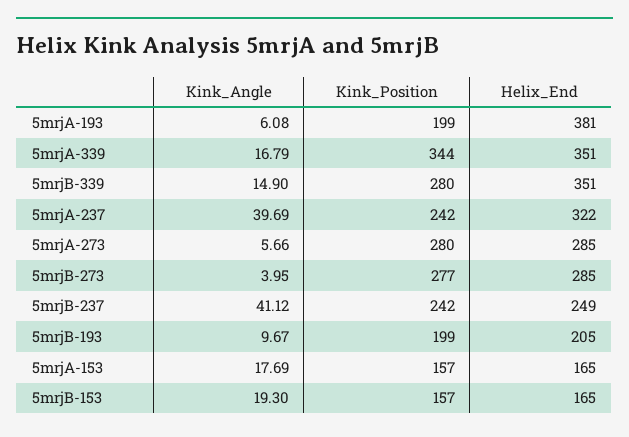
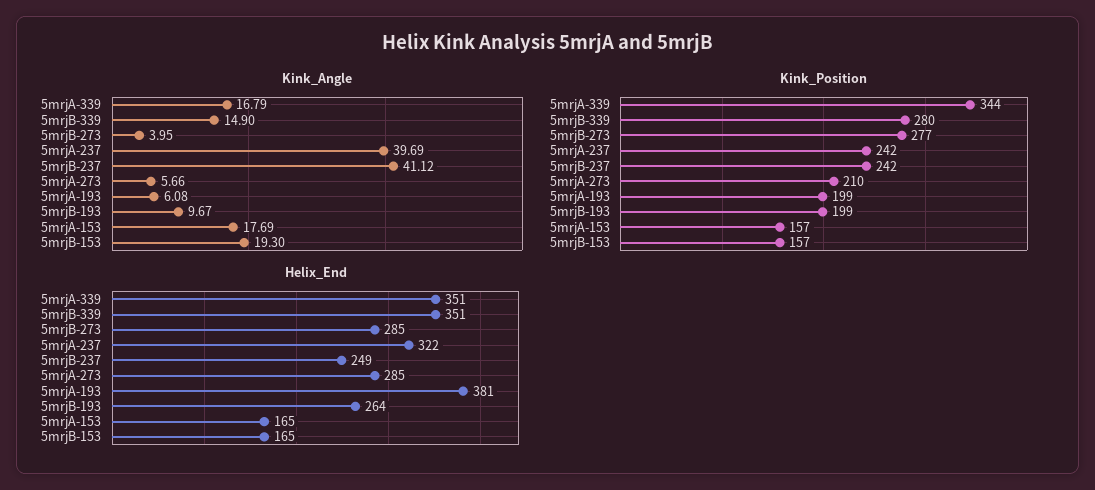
  {
    "Kink_Angle": {
      "5mrjA-193": 6.08,
      "5mrjA-339": 16.79,
      "5mrjB-339": 14.9,
      "5mrjA-237": 39.69,
      "5mrjA-273": 5.66,
      "5mrjB-273": 3.95,
      "5mrjB-237": 41.12,
      "5mrjB-193": 9.67,
      "5mrjA-153": 17.69,
      "5mrjB-153": 19.3
    },
    "Kink_Position": {
      "5mrjA-193": 199,
      "5mrjA-339": 344,
      "5mrjB-339": 280,
      "5mrjA-237": 242,
-     "5mrjA-273": 280,
+     "5mrjA-273": 210,
      "5mrjB-273": 277,
      "5mrjB-237": 242,
      "5mrjB-193": 199,
      "5mrjA-153": 157,
      "5mrjB-153": 157
    },
    "Helix_End": {
      "5mrjA-193": 381,
      "5mrjA-339": 351,
      "5mrjB-339": 351,
      "5mrjA-237": 322,
      "5mrjA-273": 285,
      "5mrjB-273": 285,
      "5mrjB-237": 249,
-     "5mrjB-193": 205,
+     "5mrjB-193": 264,
      "5mrjA-153": 165,
      "5mrjB-153": 165
    }
  }

